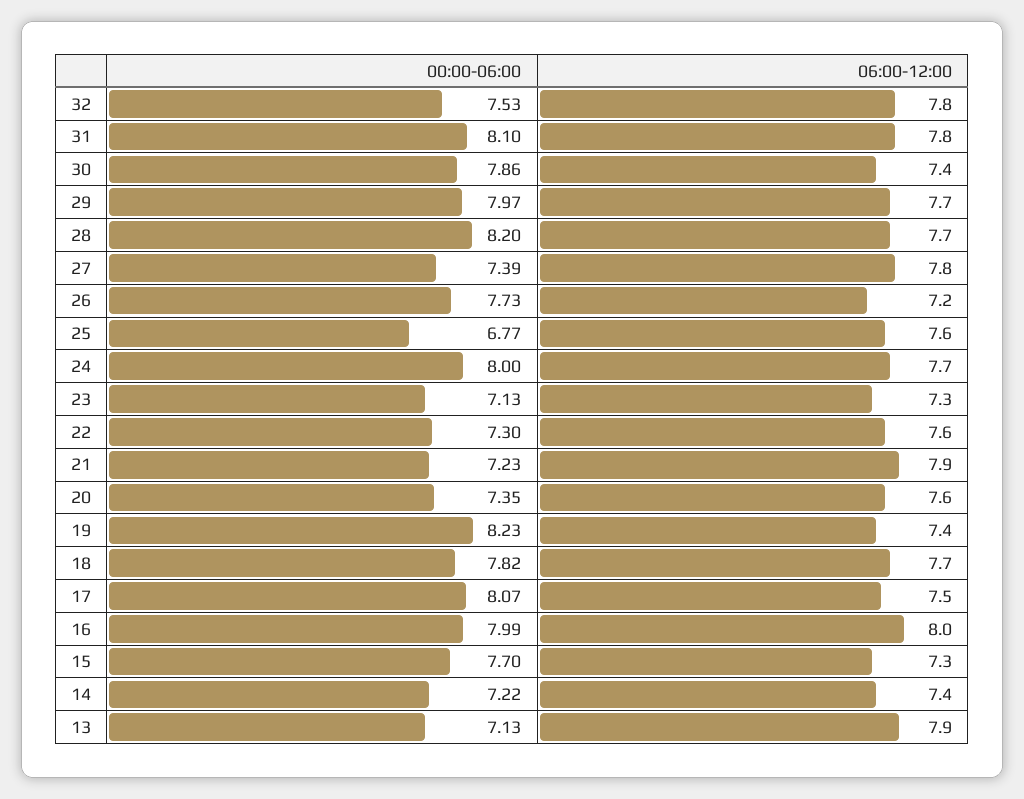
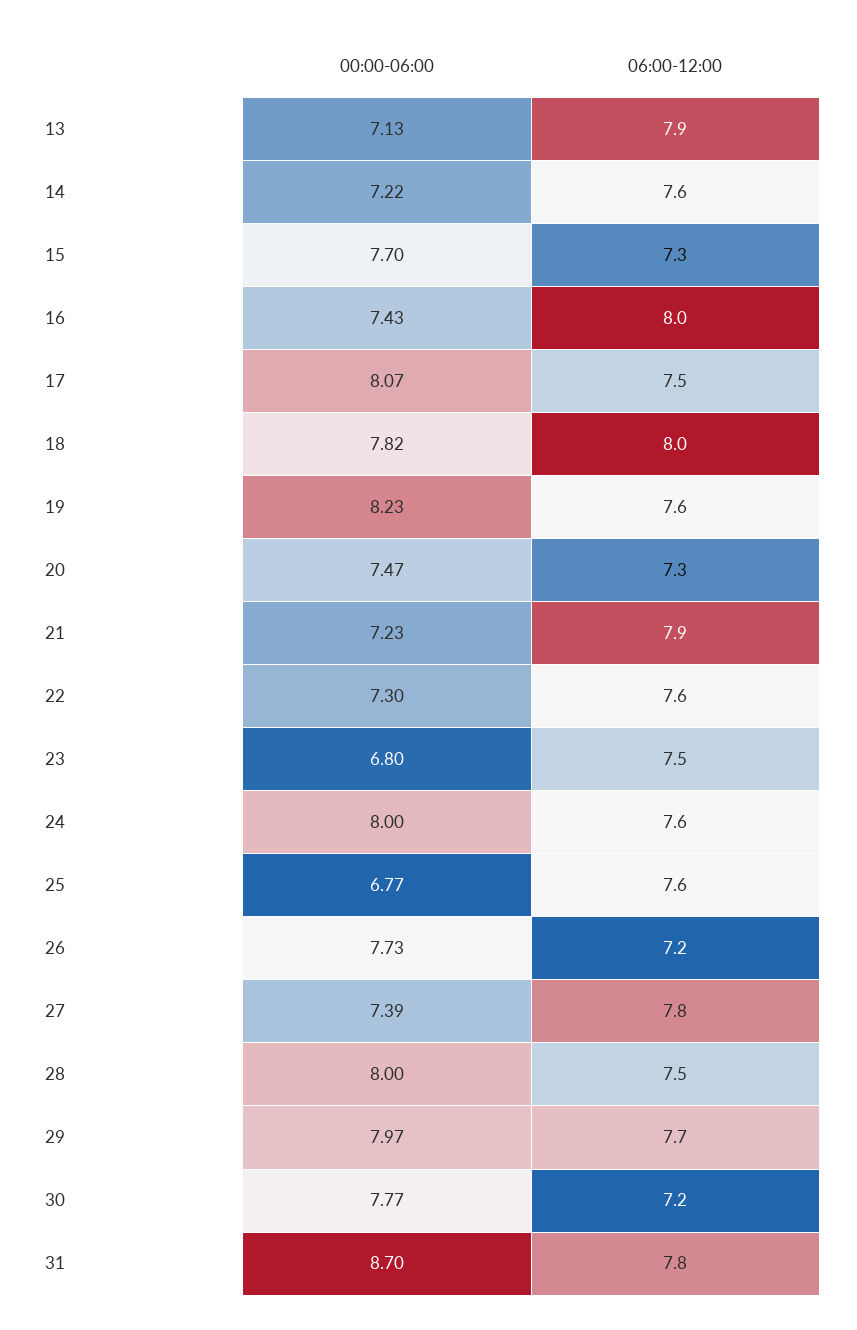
  {
    "00:00-06:00": {
-     "32": 7.53,
-     "31": 8.1,
+     "31": 8.7,
-     "30": 7.86,
+     "30": 7.77,
      "29": 7.97,
-     "28": 8.2,
+     "28": 8,
      "27": 7.39,
      "26": 7.73,
      "25": 6.77,
      "24": 8,
-     "23": 7.13,
+     "23": 6.8,
      "22": 7.3,
      "21": 7.23,
-     "20": 7.35,
+     "20": 7.47,
      "19": 8.23,
      "18": 7.82,
      "17": 8.07,
-     "16": 7.99,
+     "16": 7.43,
      "15": 7.7,
      "14": 7.22,
      "13": 7.13
    },
    "06:00-12:00": {
-     "32": 7.8,
      "31": 7.8,
-     "30": 7.4,
+     "30": 7.2,
      "29": 7.7,
-     "28": 7.7,
+     "28": 7.5,
      "27": 7.8,
      "26": 7.2,
      "25": 7.6,
-     "24": 7.7,
+     "24": 7.6,
-     "23": 7.3,
+     "23": 7.5,
      "22": 7.6,
      "21": 7.9,
-     "20": 7.6,
+     "20": 7.3,
-     "19": 7.4,
+     "19": 7.6,
-     "18": 7.7,
+     "18": 8,
      "17": 7.5,
      "16": 8,
      "15": 7.3,
-     "14": 7.4,
+     "14": 7.6,
      "13": 7.9
    }
  }

